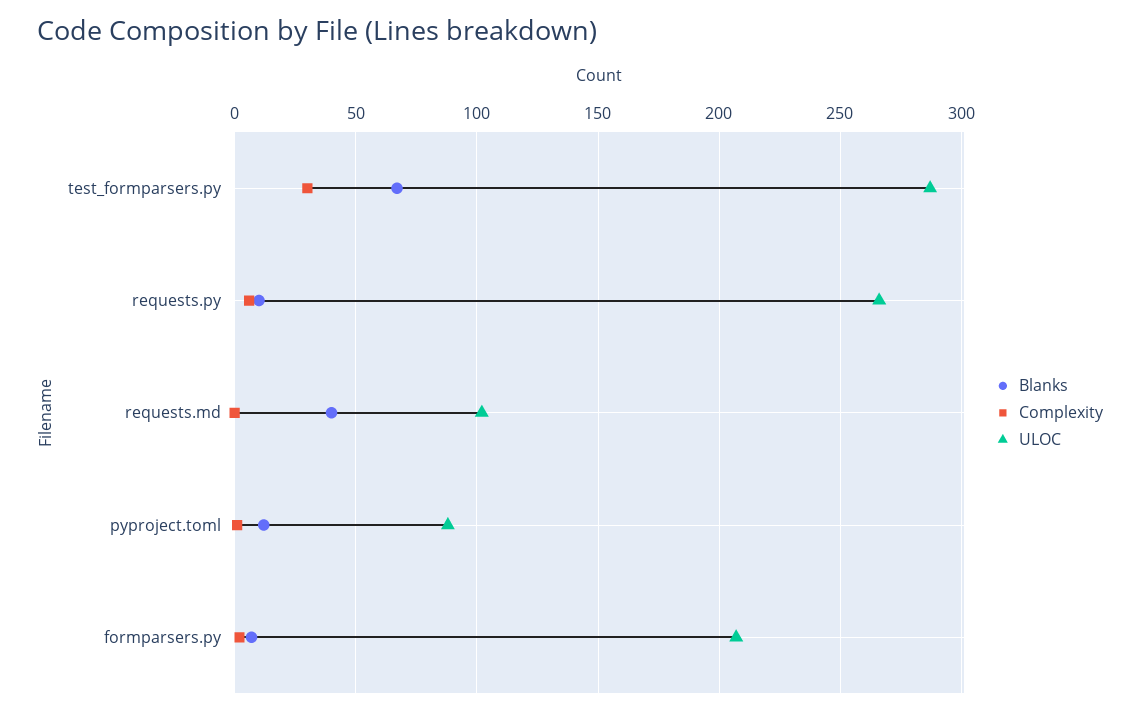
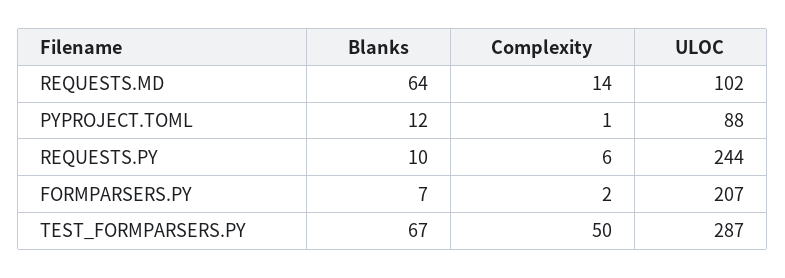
  {
    "Blanks": {
      "test_formparsers.py": 67,
      "requests.py": 10,
-     "requests.md": 40,
+     "requests.md": 64,
      "pyproject.toml": 12,
      "formparsers.py": 7
    },
    "Complexity": {
-     "test_formparsers.py": 30,
+     "test_formparsers.py": 50,
      "requests.py": 6,
-     "requests.md": 0,
+     "requests.md": 14,
      "pyproject.toml": 1,
      "formparsers.py": 2
    },
    "ULOC": {
      "test_formparsers.py": 287,
-     "requests.py": 265,
+     "requests.py": 244,
      "requests.md": 102,
      "pyproject.toml": 88,
      "formparsers.py": 207
    }
  }

